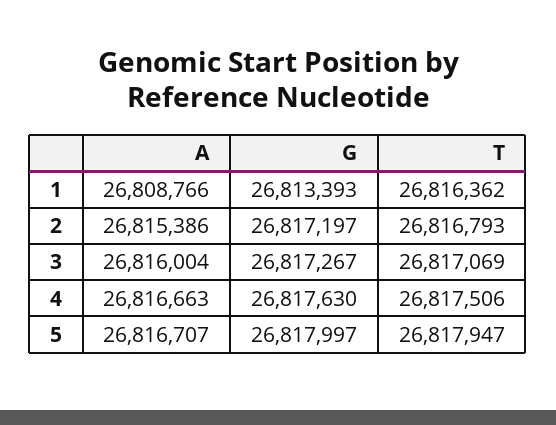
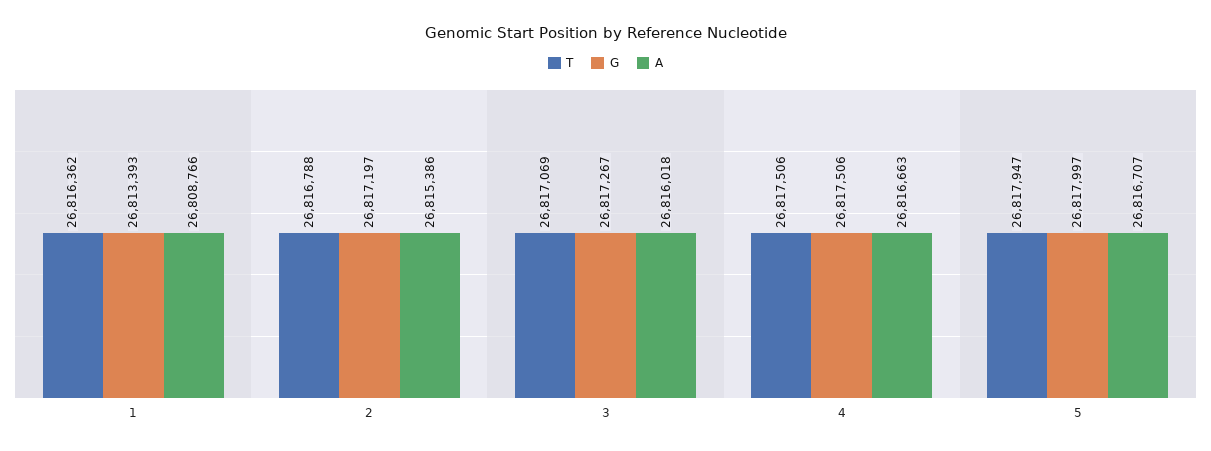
  {
    "A": {
      "1": 26808766,
      "2": 26815386,
-     "3": 26816004,
+     "3": 26816018,
      "4": 26816663,
      "5": 26816707
    },
    "G": {
      "1": 26813393,
      "2": 26817197,
      "3": 26817267,
-     "4": 26817630,
+     "4": 26817506,
      "5": 26817997
    },
    "T": {
      "1": 26816362,
-     "2": 26816793,
+     "2": 26816788,
      "3": 26817069,
      "4": 26817506,
      "5": 26817947
    }
  }

